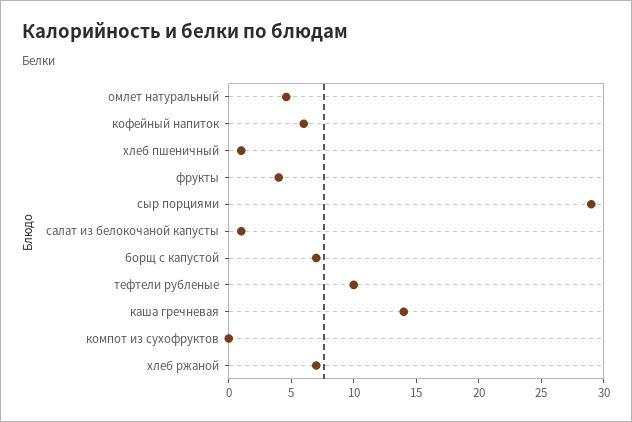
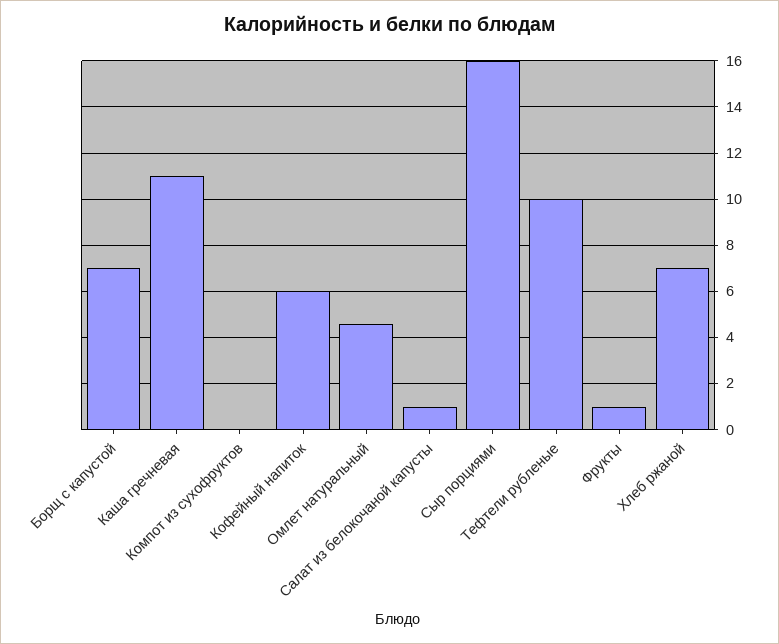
  {
    "омлет натуральный": 4.5,
    "кофейный напиток": 6,
-   "хлеб пшеничный": 1,
-   "фрукты": 4,
+   "фрукты": 1,
-   "сыр порциями": 29,
+   "сыр порциями": 16,
    "салат из белокочаной капусты": 1,
    "борщ с капустой": 7,
    "тефтели рубленые": 10,
-   "каша гречневая": 14,
+   "каша гречневая": 11,
    "компот из сухофруктов": 0,
    "хлеб ржаной": 7
  }

